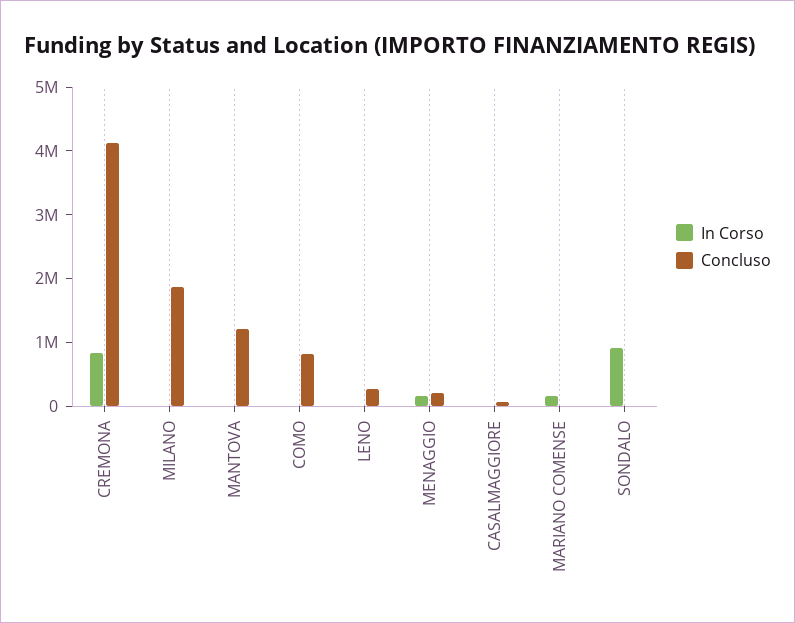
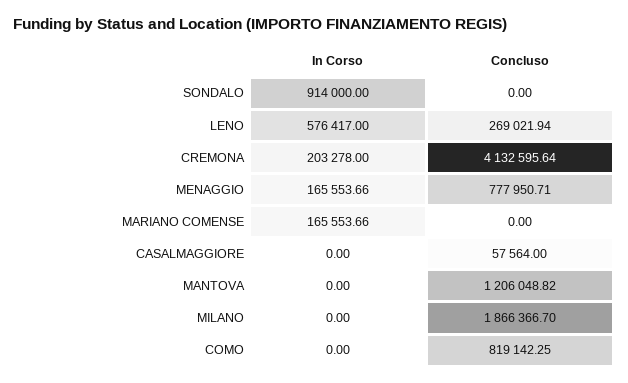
  {
    "In Corso": {
-     "CREMONA": 800000,
+     "CREMONA": 203278,
      "MILANO": 0,
      "MANTOVA": 0,
      "COMO": 0,
-     "LENO": 0,
+     "LENO": 576417,
      "MENAGGIO": 165553.66,
      "CASALMAGGIORE": 0,
      "MARIANO COMENSE": 165553.66,
      "SONDALO": 914000
    },
    "Concluso": {
      "CREMONA": 4132595.64,
      "MILANO": 1866366.7,
      "MANTOVA": 1206048.82,
      "COMO": 819142.25,
      "LENO": 269021.94,
-     "MENAGGIO": 200000,
+     "MENAGGIO": 777950.71,
      "CASALMAGGIORE": 57564,
      "MARIANO COMENSE": 0,
      "SONDALO": 0
    }
  }

